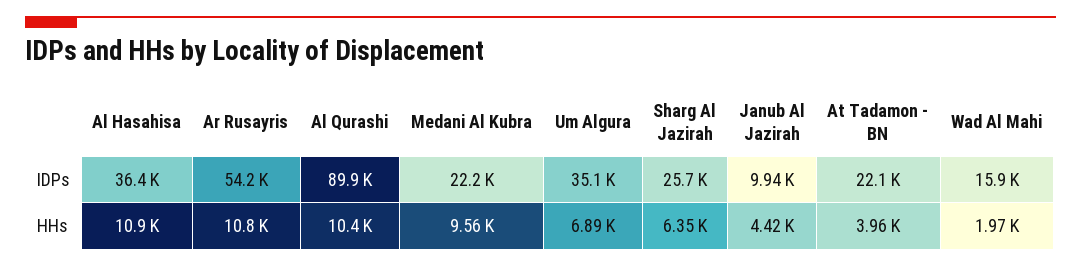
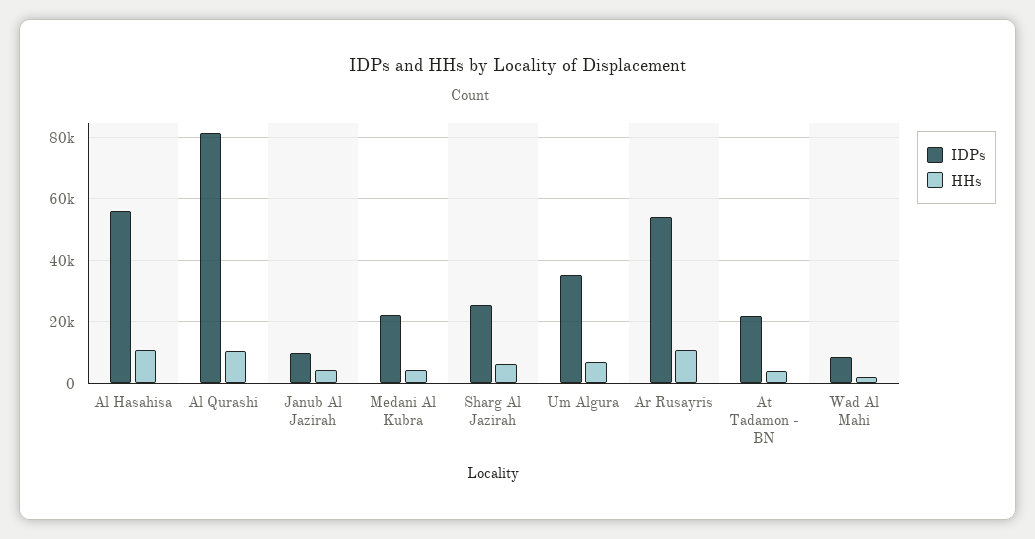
  {
    "IDPs": {
-     "Al Hasahisa": 36400,
+     "Al Hasahisa": 56000,
      "Ar Rusayris": 54200,
-     "Al Qurashi": 89900,
+     "Al Qurashi": 82000,
      "Medani Al Kubra": 22200,
      "Um Algura": 35100,
      "Sharg Al Jazirah": 25700,
      "Janub Al Jazirah": 9940,
      "At Tadamon - BN": 22100,
-     "Wad Al Mahi": 15900
+     "Wad Al Mahi": 8000
    },
    "HHs": {
      "Al Hasahisa": 10900,
      "Ar Rusayris": 10800,
      "Al Qurashi": 10400,
-     "Medani Al Kubra": 9560,
+     "Medani Al Kubra": 4000,
      "Um Algura": 6890,
      "Sharg Al Jazirah": 6350,
      "Janub Al Jazirah": 4420,
      "At Tadamon - BN": 3960,
      "Wad Al Mahi": 1970
    }
  }

